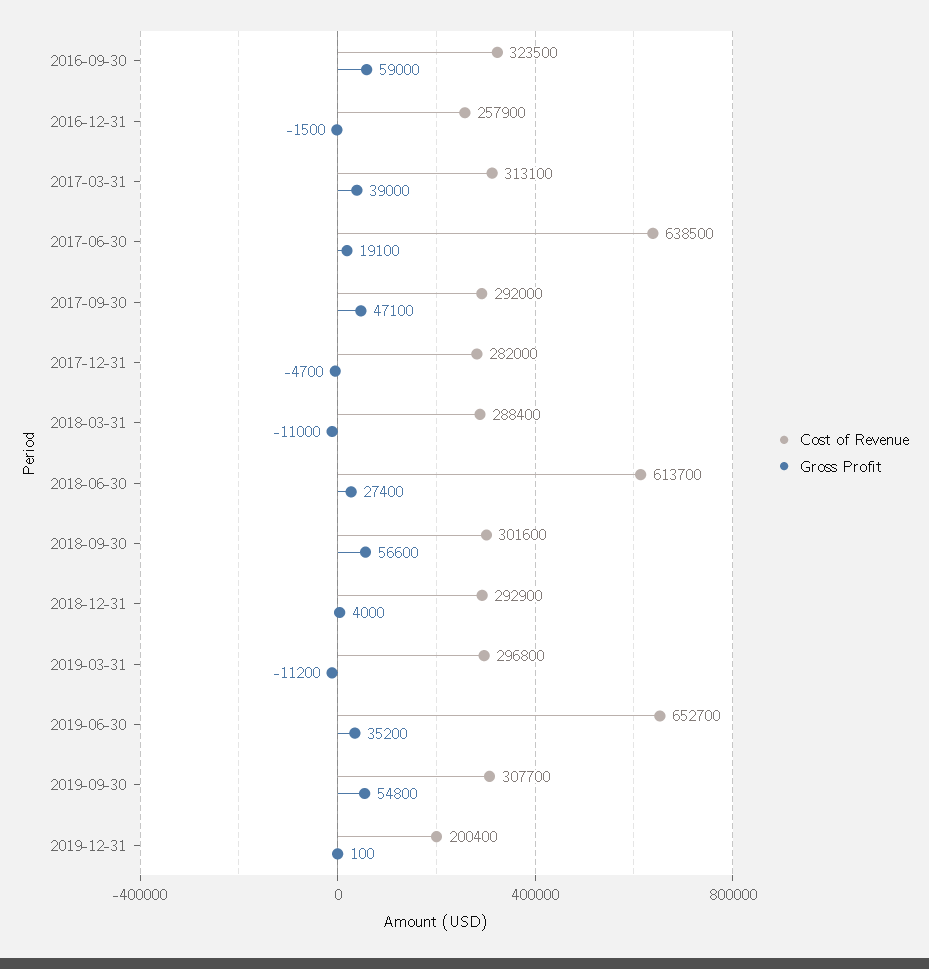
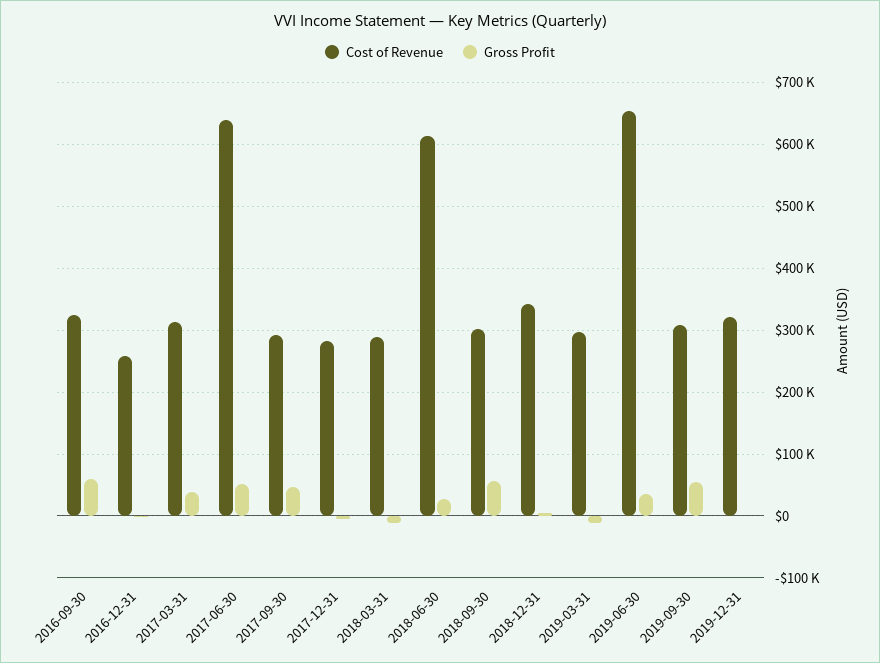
  {
    "Cost of Revenue": {
      "2016-09-30": 323500,
      "2016-12-31": 257900,
      "2017-03-31": 313100,
      "2017-06-30": 638500,
      "2017-09-30": 292000,
      "2017-12-31": 282000,
      "2018-03-31": 288400,
      "2018-06-30": 613700,
      "2018-09-30": 301600,
-     "2018-12-31": 292900,
+     "2018-12-31": 340000,
      "2019-03-31": 296800,
      "2019-06-30": 652700,
      "2019-09-30": 307700,
-     "2019-12-31": 200400
+     "2019-12-31": 320000
    },
    "Gross Profit": {
      "2016-09-30": 59000,
      "2016-12-31": -1500,
      "2017-03-31": 39000,
-     "2017-06-30": 19100,
+     "2017-06-30": 50000,
      "2017-09-30": 47100,
      "2017-12-31": -4700,
      "2018-03-31": -11000,
      "2018-06-30": 27400,
      "2018-09-30": 56600,
      "2018-12-31": 4000,
      "2019-03-31": -11200,
      "2019-06-30": 35200,
      "2019-09-30": 54800,
      "2019-12-31": 100
    }
  }

